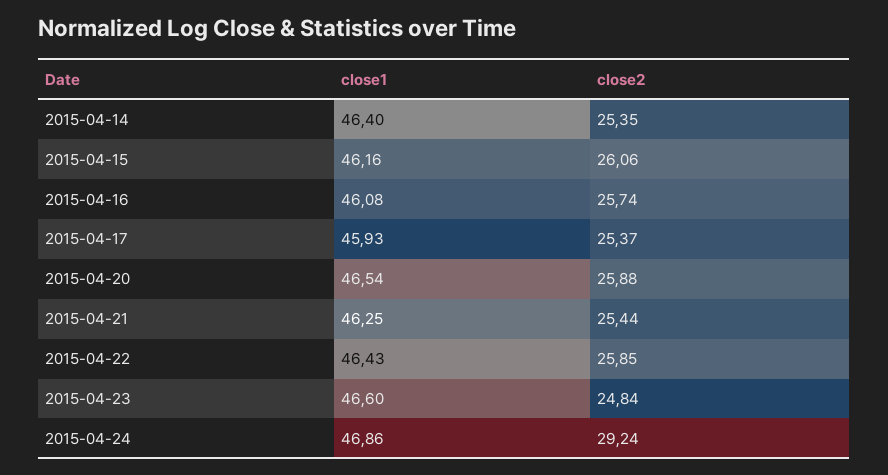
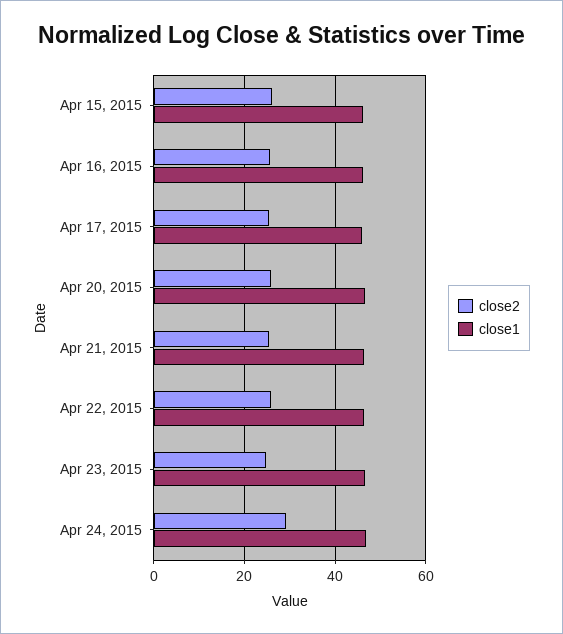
  {
    "close1": {
-     "2015-04-14": 46.4,
      "2015-04-15": 46.16,
      "2015-04-16": 46.08,
      "2015-04-17": 45.93,
      "2015-04-20": 46.54,
      "2015-04-21": 46.25,
      "2015-04-22": 46.43,
      "2015-04-23": 46.6,
      "2015-04-24": 46.86
    },
    "close2": {
-     "2015-04-14": 25.35,
      "2015-04-15": 26.06,
      "2015-04-16": 25.74,
      "2015-04-17": 25.37,
      "2015-04-20": 25.88,
      "2015-04-21": 25.44,
      "2015-04-22": 25.85,
      "2015-04-23": 24.84,
      "2015-04-24": 29.24
    }
  }

